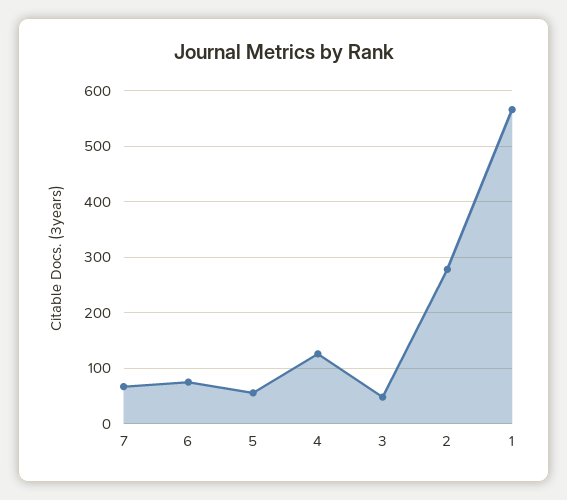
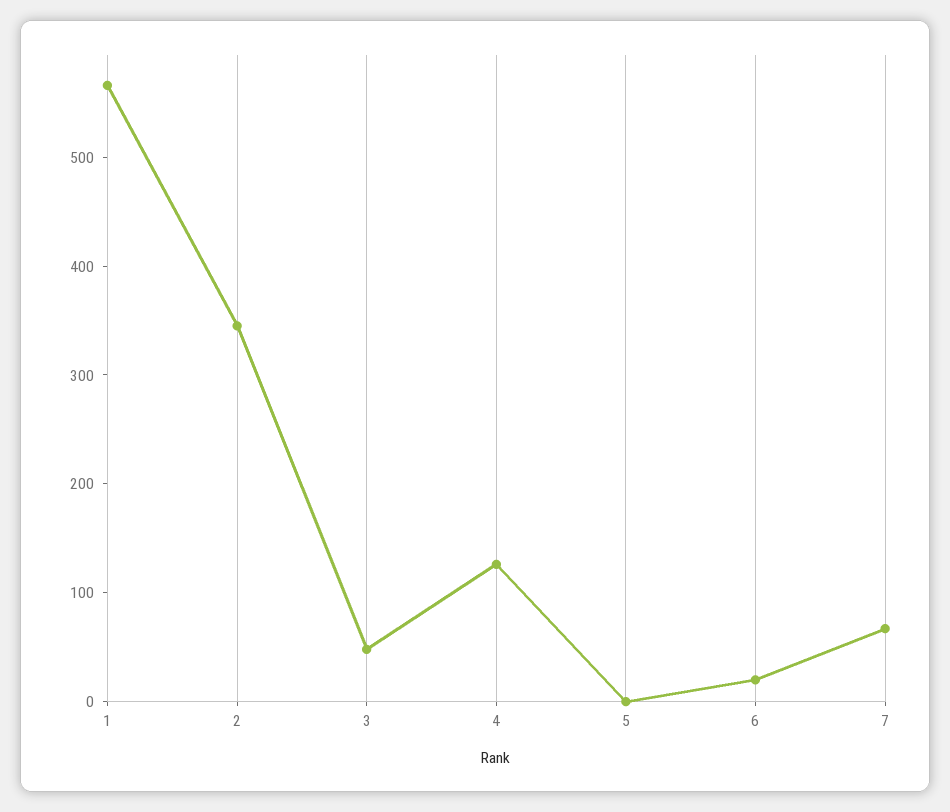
  {
    "7": 60,
-   "6": 80,
+   "6": 20,
-   "5": 60,
+   "5": 0,
    "4": 120,
    "3": 40,
-   "2": 280,
+   "2": 340,
    "1": 560
  }

